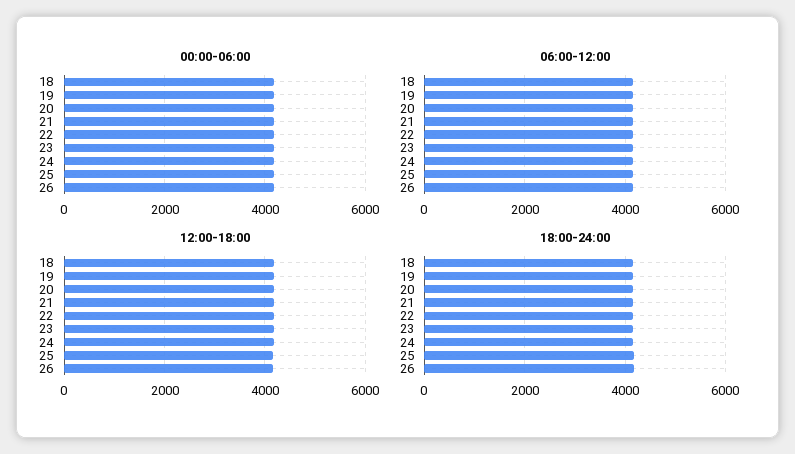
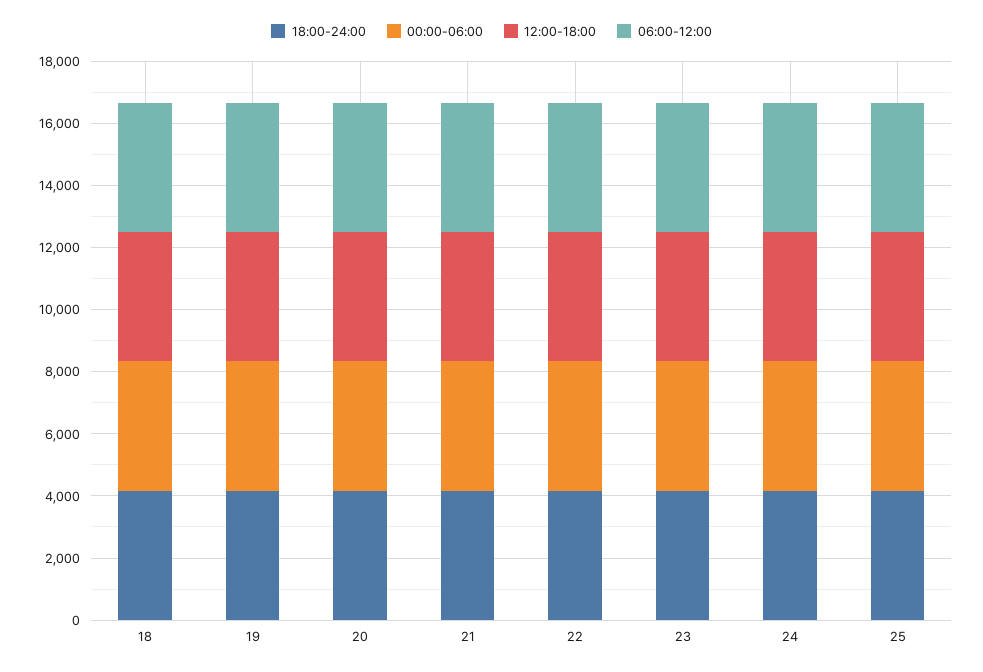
  {
    "00:00-06:00": {
      "18": 4200,
      "19": 4200,
      "20": 4200,
      "21": 4200,
      "22": 4200,
      "23": 4200,
      "24": 4200,
-     "25": 4200,
+     "25": 4200
-     "26": 4200
    },
    "06:00-12:00": {
      "18": 4200,
      "19": 4200,
      "20": 4200,
      "21": 4200,
      "22": 4200,
      "23": 4200,
      "24": 4200,
-     "25": 4200,
+     "25": 4200
-     "26": 4200
    },
    "12:00-18:00": {
      "18": 4200,
      "19": 4200,
      "20": 4200,
      "21": 4200,
      "22": 4200,
      "23": 4200,
      "24": 4200,
-     "25": 4200,
+     "25": 4200
-     "26": 4200
    },
    "18:00-24:00": {
      "18": 4200,
      "19": 4200,
      "20": 4200,
      "21": 4200,
      "22": 4200,
      "23": 4200,
      "24": 4200,
-     "25": 4200,
+     "25": 4200
-     "26": 4200
    }
  }

